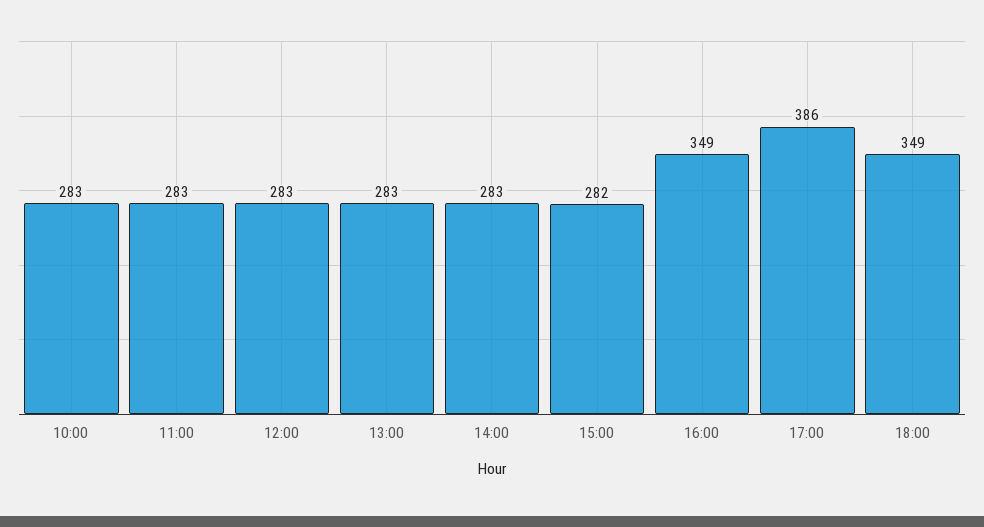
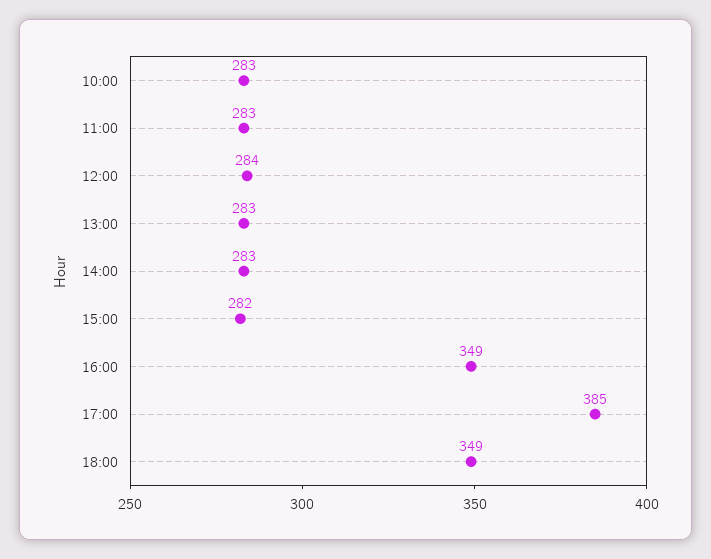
  {
    "10:00": 283,
    "11:00": 283,
-   "12:00": 283,
+   "12:00": 284,
    "13:00": 283,
    "14:00": 283,
    "15:00": 282,
    "16:00": 349,
-   "17:00": 386,
+   "17:00": 385,
    "18:00": 349
  }

